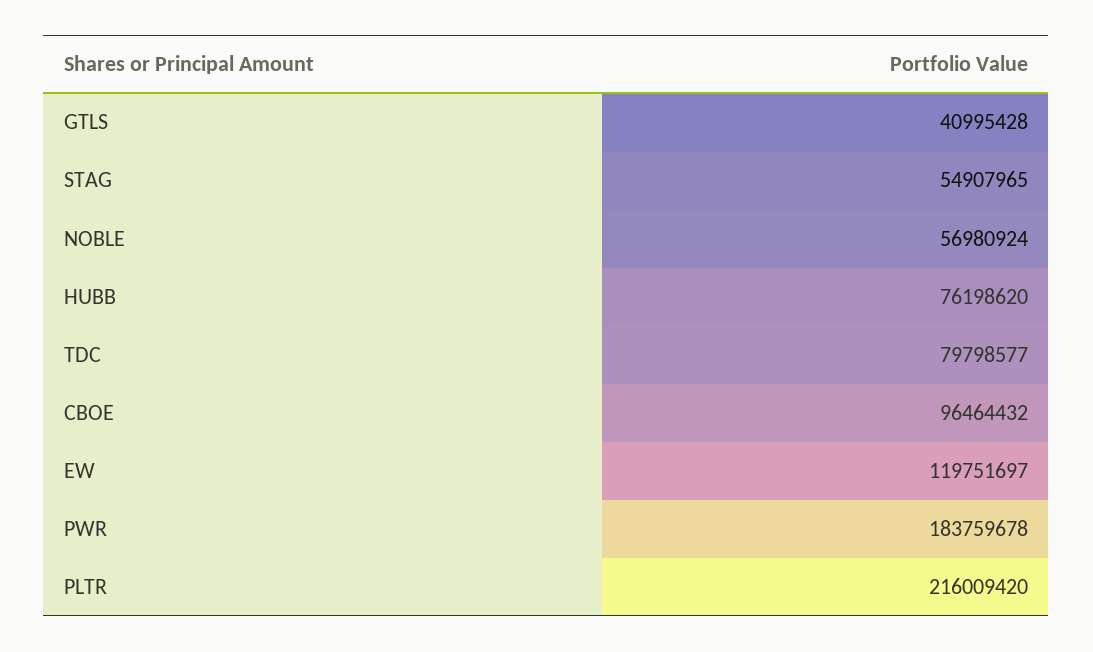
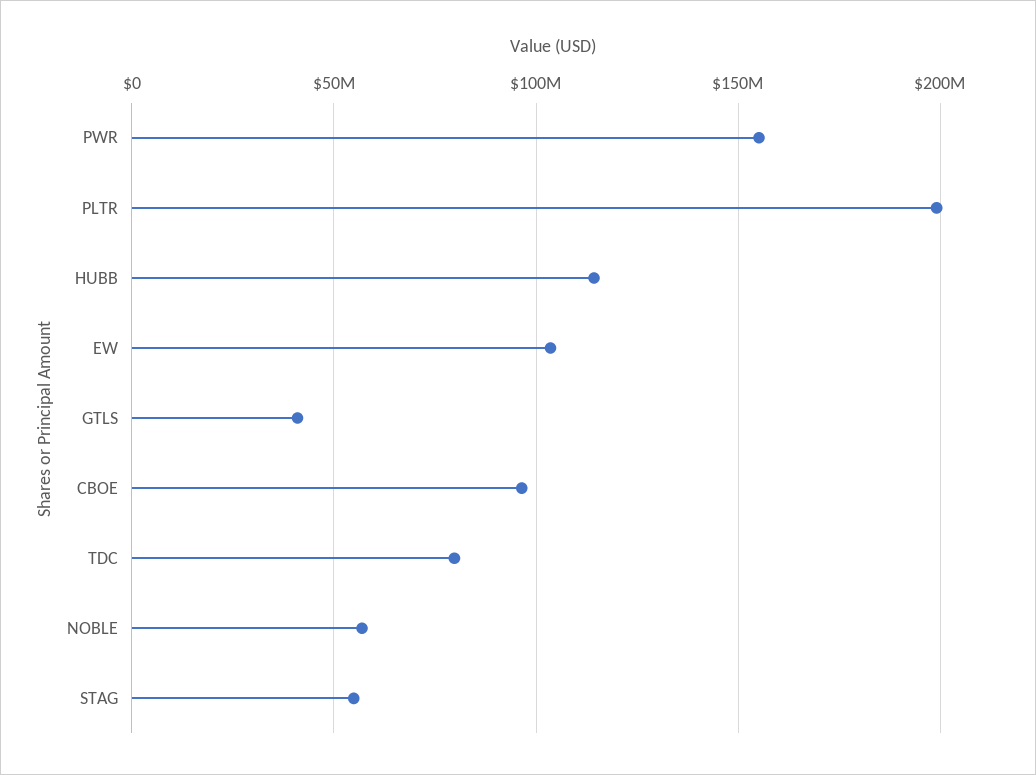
  {
    "GTLS": 40995428,
    "STAG": 54907965,
    "NOBLE": 56980924,
-   "HUBB": 76198620,
+   "HUBB": 115000000,
    "TDC": 79798577,
    "CBOE": 96464432,
-   "EW": 119751697,
+   "EW": 105000000,
-   "PWR": 183759678,
+   "PWR": 155000000,
-   "PLTR": 216009420
+   "PLTR": 200000000
  }

